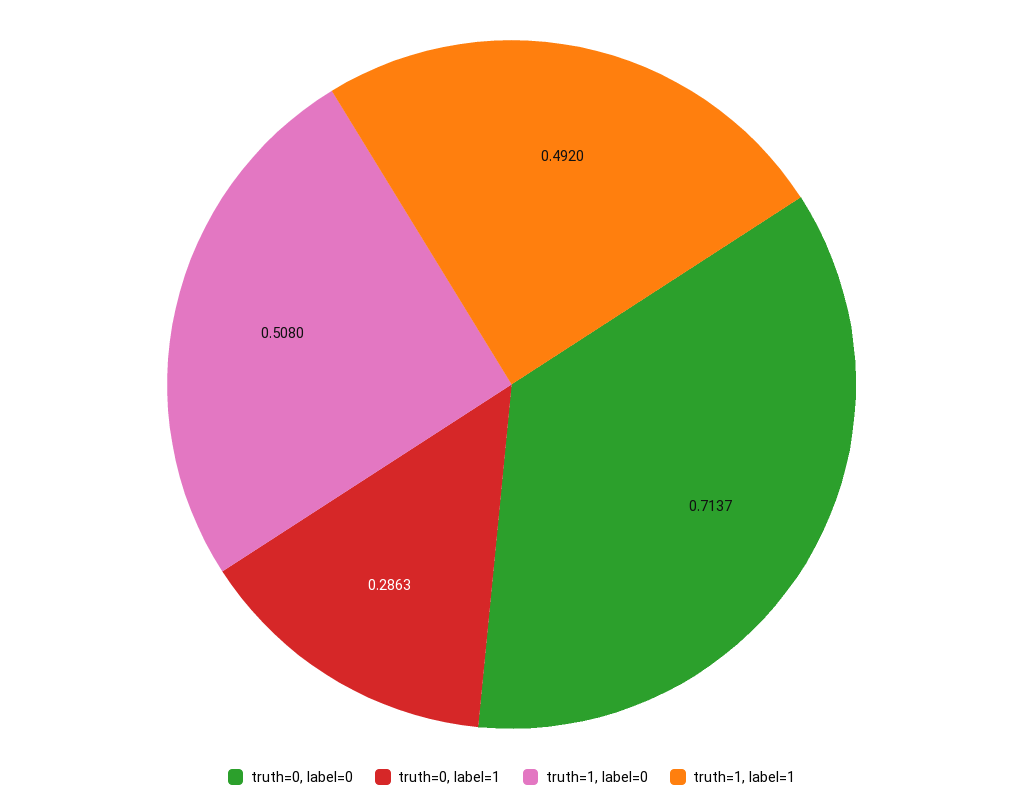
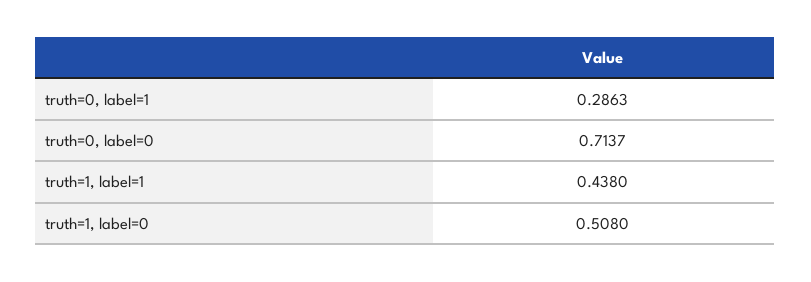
  {
    "truth=0, label=0": 0.7137,
    "truth=0, label=1": 0.2863,
    "truth=1, label=0": 0.508,
-   "truth=1, label=1": 0.492
+   "truth=1, label=1": 0.438
  }

